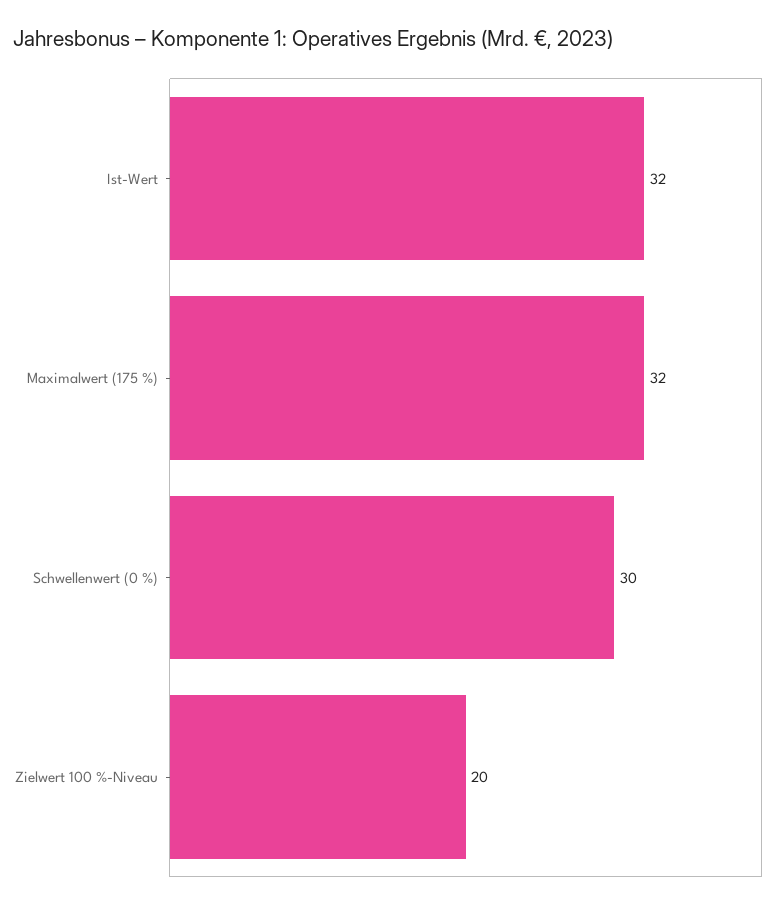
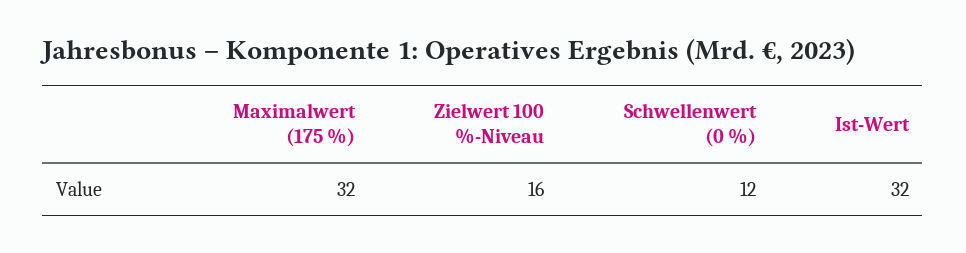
  {
    "Ist-Wert": 32,
    "Maximalwert (175 %)": 32,
-   "Schwellenwert (0 %)": 30,
+   "Schwellenwert (0 %)": 12,
-   "Zielwert 100 %-Niveau": 20
+   "Zielwert 100 %-Niveau": 16
  }

